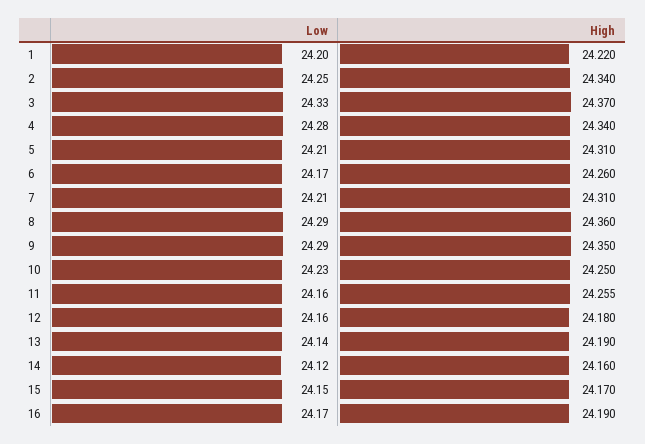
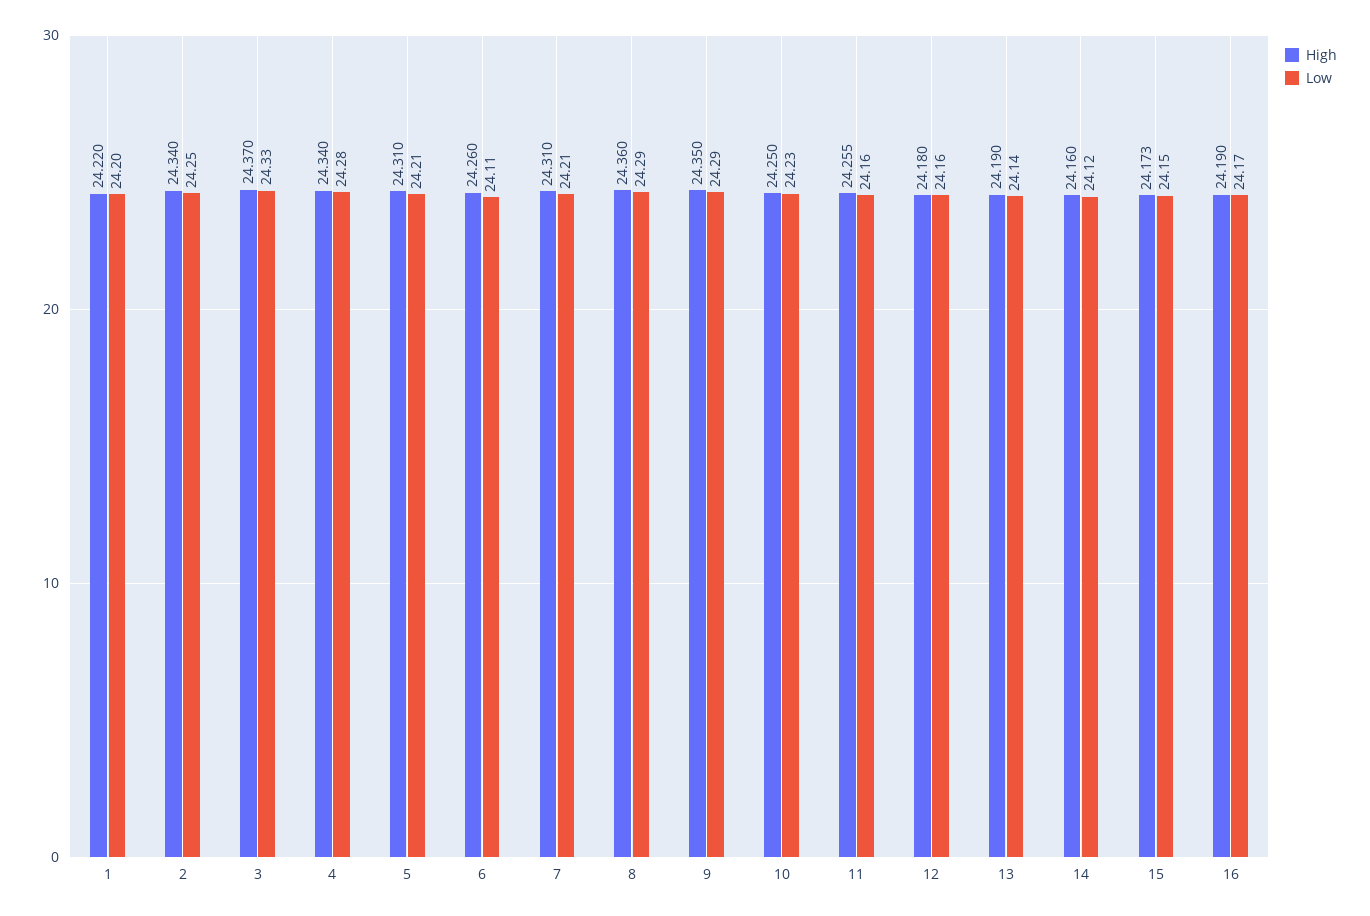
  {
    "Low": {
      "1": 24.2,
      "2": 24.25,
      "3": 24.33,
      "4": 24.28,
      "5": 24.21,
-     "6": 24.17,
+     "6": 24.11,
      "7": 24.21,
      "8": 24.29,
      "9": 24.29,
      "10": 24.23,
      "11": 24.16,
      "12": 24.16,
      "13": 24.14,
      "14": 24.12,
      "15": 24.15,
      "16": 24.17
    },
    "High": {
      "1": 24.22,
      "2": 24.34,
      "3": 24.37,
      "4": 24.34,
      "5": 24.31,
      "6": 24.26,
      "7": 24.31,
      "8": 24.36,
      "9": 24.35,
      "10": 24.25,
      "11": 24.255,
      "12": 24.18,
      "13": 24.19,
      "14": 24.16,
-     "15": 24.17,
+     "15": 24.173,
      "16": 24.19
    }
  }

